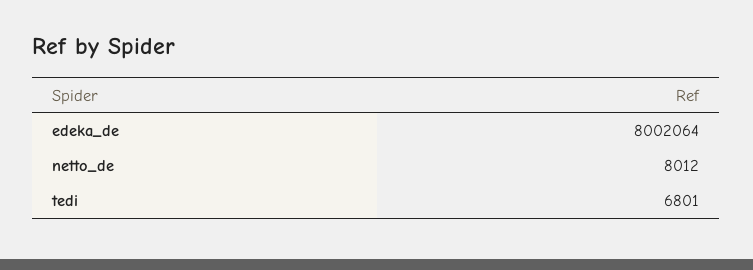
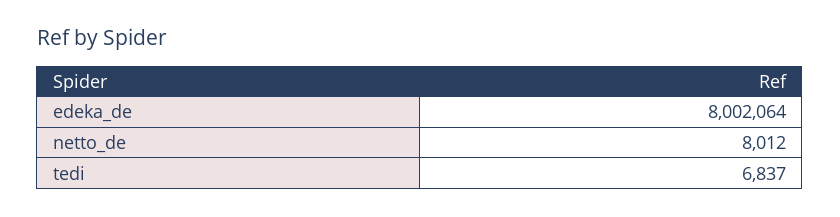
  {
    "edeka_de": 8002064,
    "netto_de": 8012,
-   "tedi": 6801
+   "tedi": 6837
  }

